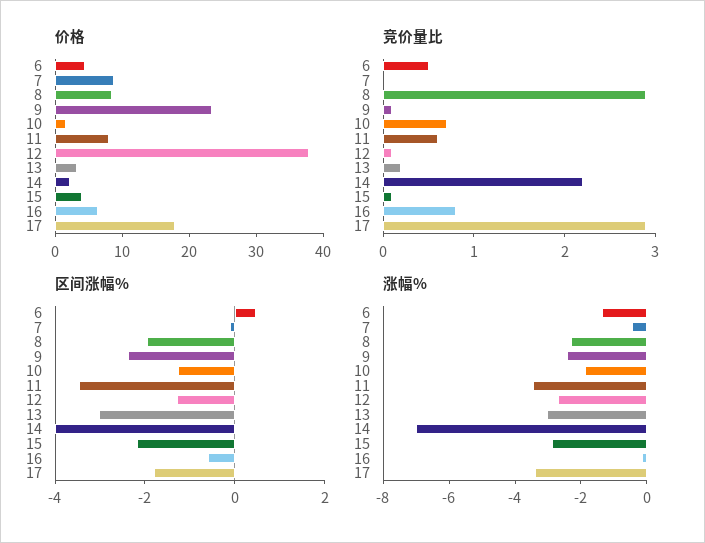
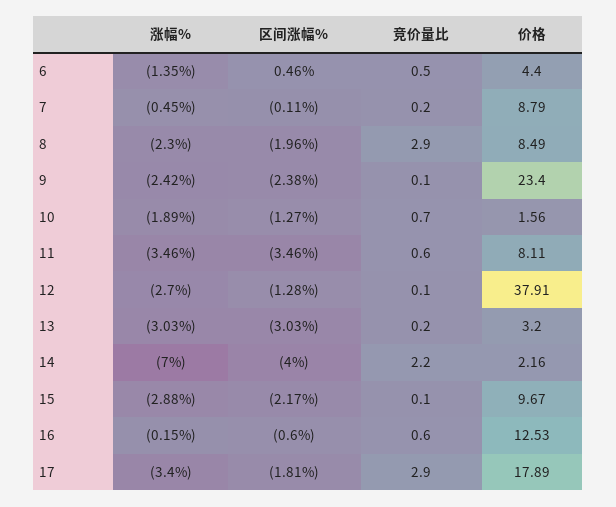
  {
    "价格": {
      "6": 4.4,
      "7": 8.79,
      "8": 8.49,
      "9": 23.4,
      "10": 1.56,
      "11": 8.11,
      "12": 37.91,
      "13": 3.2,
      "14": 2.16,
-     "15": 4,
+     "15": 9.67,
-     "16": 6,
+     "16": 12.53,
      "17": 17.89
    },
    "竞价量比": {
      "6": 0.5,
-     "7": 0,
+     "7": 0.2,
      "8": 2.9,
      "9": 0.1,
      "10": 0.7,
      "11": 0.6,
      "12": 0.1,
      "13": 0.2,
      "14": 2.2,
      "15": 0.1,
-     "16": 0.8,
+     "16": 0.6,
      "17": 2.9
    },
    "区间涨幅%": {
      "6": 0.46,
      "7": -0.11,
      "8": -1.96,
      "9": -2.38,
      "10": -1.27,
      "11": -3.46,
      "12": -1.28,
      "13": -3.03,
      "14": -4,
      "15": -2.17,
      "16": -0.6,
      "17": -1.81
    },
    "涨幅%": {
      "6": -1.35,
      "7": -0.45,
      "8": -2.3,
      "9": -2.42,
      "10": -1.89,
      "11": -3.46,
      "12": -2.7,
      "13": -3.03,
      "14": -7,
      "15": -2.88,
      "16": -0.15,
      "17": -3.4
    }
  }

